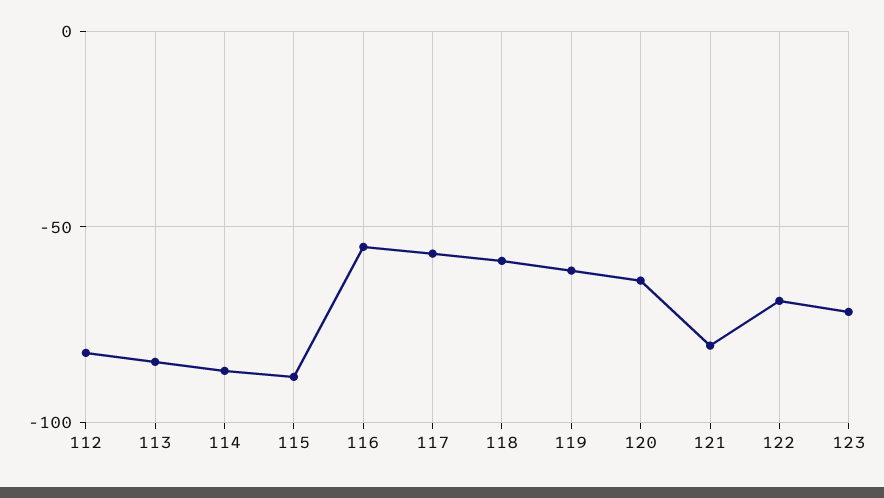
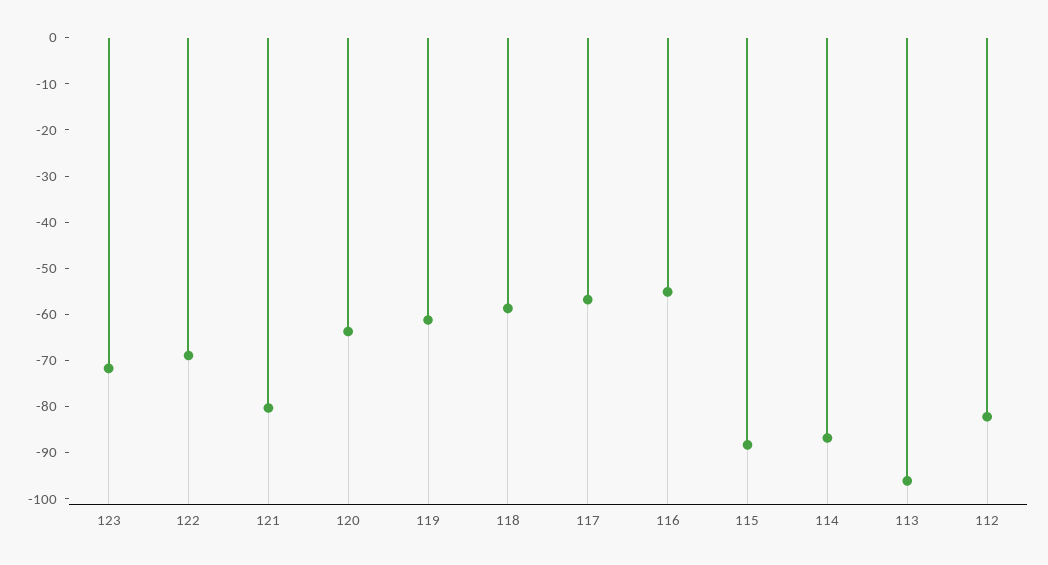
  {
    "112": -82,
-   "113": -85,
+   "113": -96,
    "114": -86,
    "115": -88,
    "116": -56,
    "117": -56,
    "118": -58,
    "119": -62,
    "120": -64,
    "121": -80,
    "122": -68,
    "123": -72
  }

